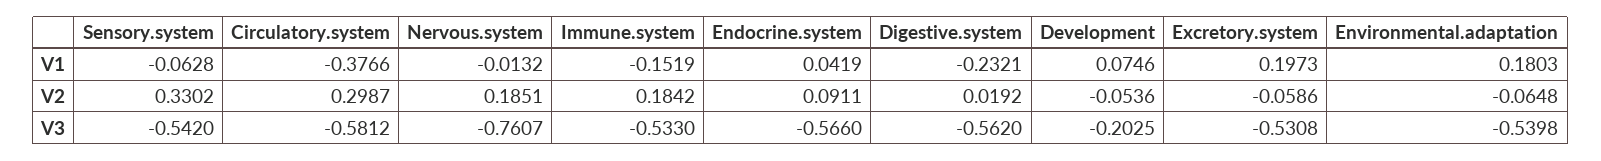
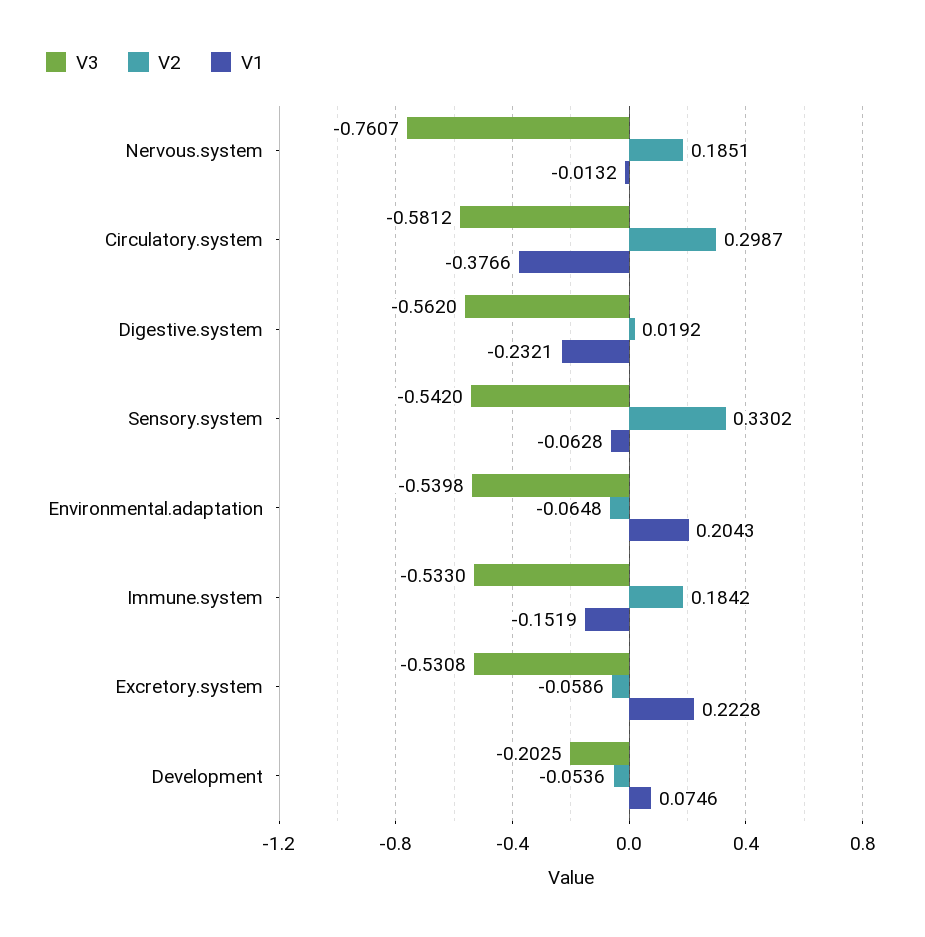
  {
    "V1": {
      "Sensory.system": -0.0628,
      "Circulatory.system": -0.3766,
      "Nervous.system": -0.0132,
      "Immune.system": -0.1519,
-     "Endocrine.system": 0.0419,
      "Digestive.system": -0.2321,
      "Development": 0.0746,
-     "Excretory.system": 0.1973,
+     "Excretory.system": 0.2228,
-     "Environmental.adaptation": 0.1803
+     "Environmental.adaptation": 0.2043
    },
    "V2": {
      "Sensory.system": 0.3302,
      "Circulatory.system": 0.2987,
      "Nervous.system": 0.1851,
      "Immune.system": 0.1842,
-     "Endocrine.system": 0.0911,
      "Digestive.system": 0.0192,
      "Development": -0.0536,
      "Excretory.system": -0.0586,
      "Environmental.adaptation": -0.0648
    },
    "V3": {
      "Sensory.system": -0.542,
      "Circulatory.system": -0.5812,
      "Nervous.system": -0.7607,
      "Immune.system": -0.533,
-     "Endocrine.system": -0.566,
      "Digestive.system": -0.562,
      "Development": -0.2025,
      "Excretory.system": -0.5308,
      "Environmental.adaptation": -0.5398
    }
  }

